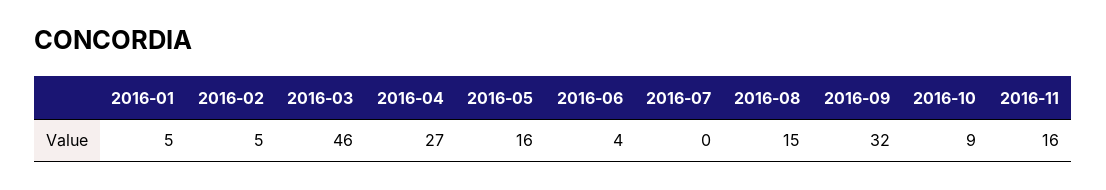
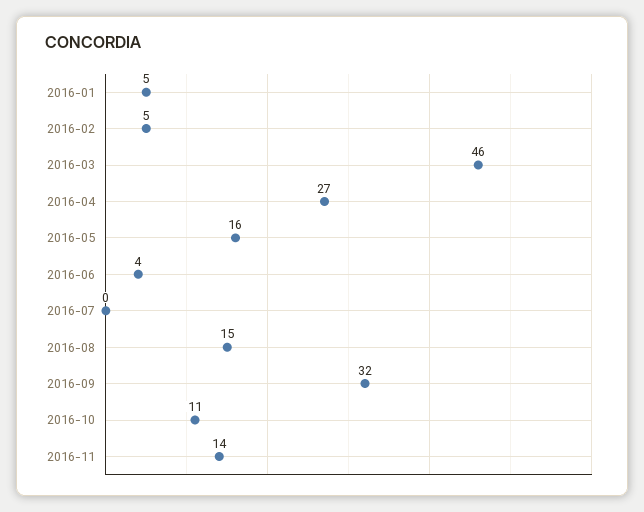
  {
    "2016-01": 5,
    "2016-02": 5,
    "2016-03": 46,
    "2016-04": 27,
    "2016-05": 16,
    "2016-06": 4,
    "2016-07": 0,
    "2016-08": 15,
    "2016-09": 32,
-   "2016-10": 9,
+   "2016-10": 11,
-   "2016-11": 16
+   "2016-11": 14
  }

